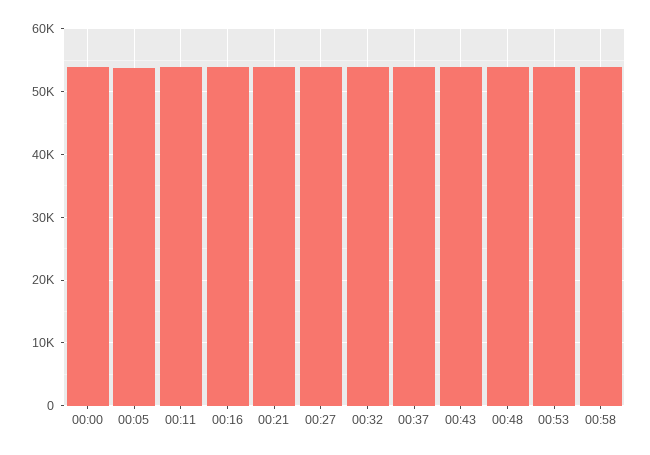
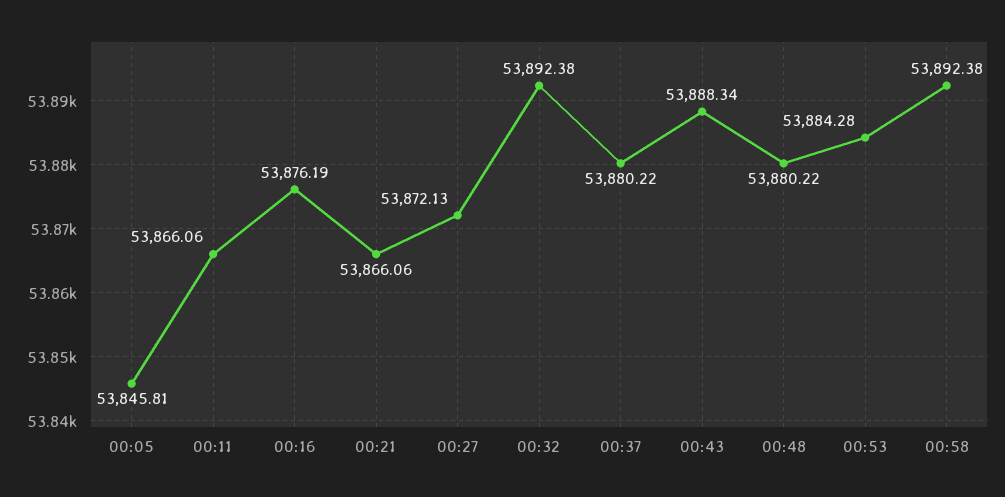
  {
-   "00:00": 54000,
    "00:05": 53845.81,
    "00:11": 53866.06,
    "00:16": 53876.19,
    "00:21": 53866.06,
    "00:27": 53872.13,
    "00:32": 53892.38,
    "00:37": 53880.22,
    "00:43": 53888.34,
    "00:48": 53880.22,
    "00:53": 53884.28,
    "00:58": 53892.38
  }

